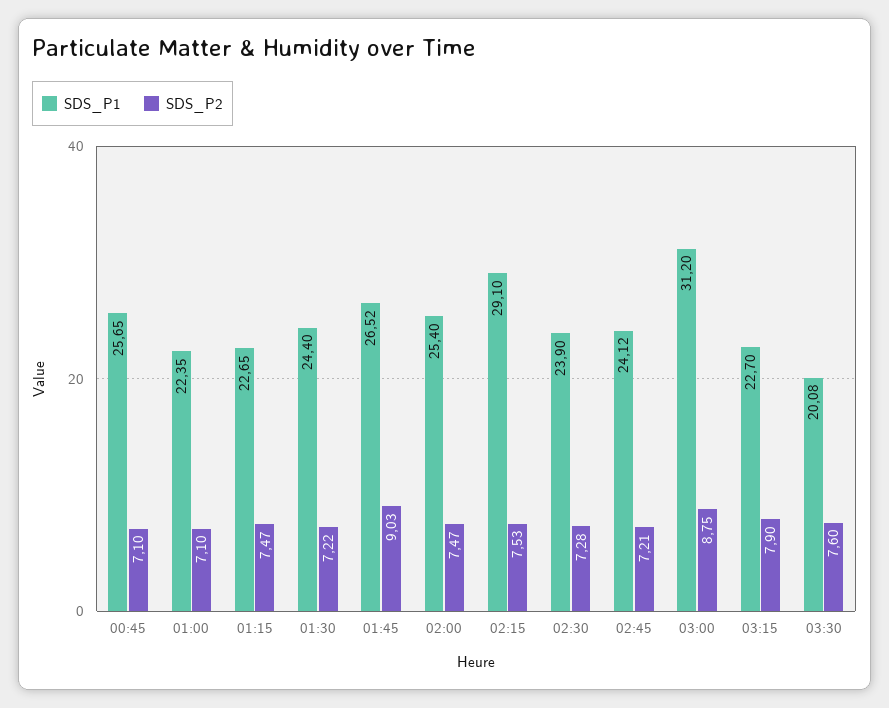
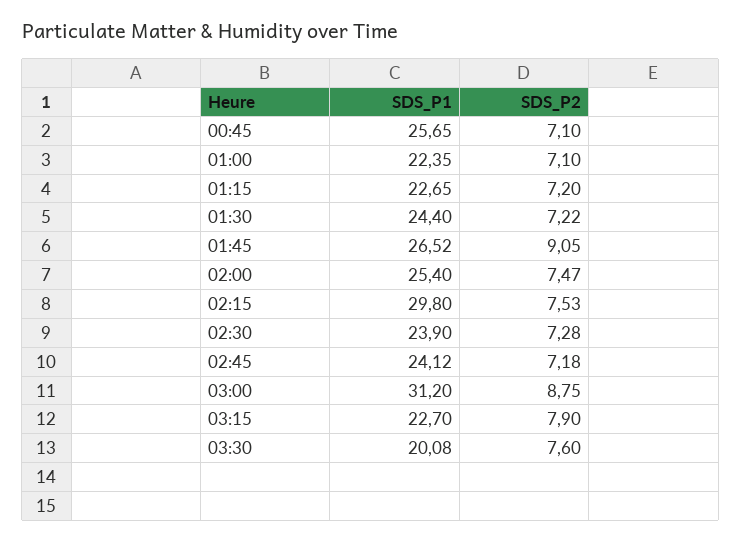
  {
    "SDS_P1": {
      "00:45": 25.65,
      "01:00": 22.35,
      "01:15": 22.65,
      "01:30": 24.4,
      "01:45": 26.52,
      "02:00": 25.4,
-     "02:15": 29.1,
+     "02:15": 29.8,
      "02:30": 23.9,
      "02:45": 24.12,
      "03:00": 31.2,
      "03:15": 22.7,
      "03:30": 20.08
    },
    "SDS_P2": {
      "00:45": 7.1,
      "01:00": 7.1,
-     "01:15": 7.47,
+     "01:15": 7.2,
      "01:30": 7.22,
-     "01:45": 9.03,
+     "01:45": 9.05,
      "02:00": 7.47,
      "02:15": 7.53,
      "02:30": 7.28,
-     "02:45": 7.21,
+     "02:45": 7.18,
      "03:00": 8.75,
      "03:15": 7.9,
      "03:30": 7.6
    }
  }

